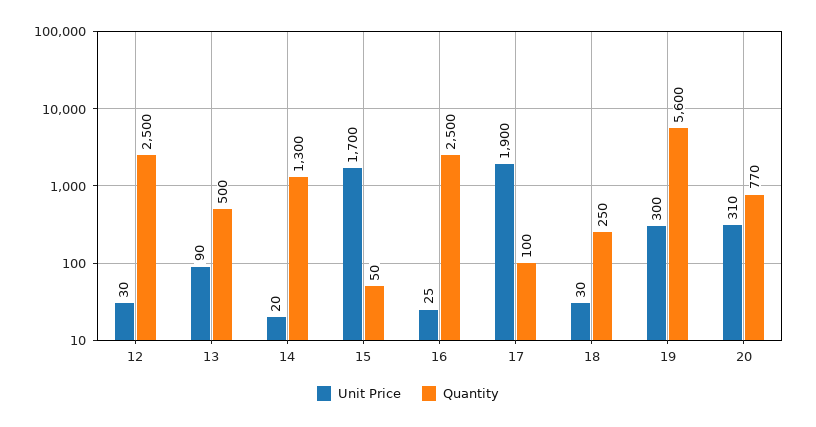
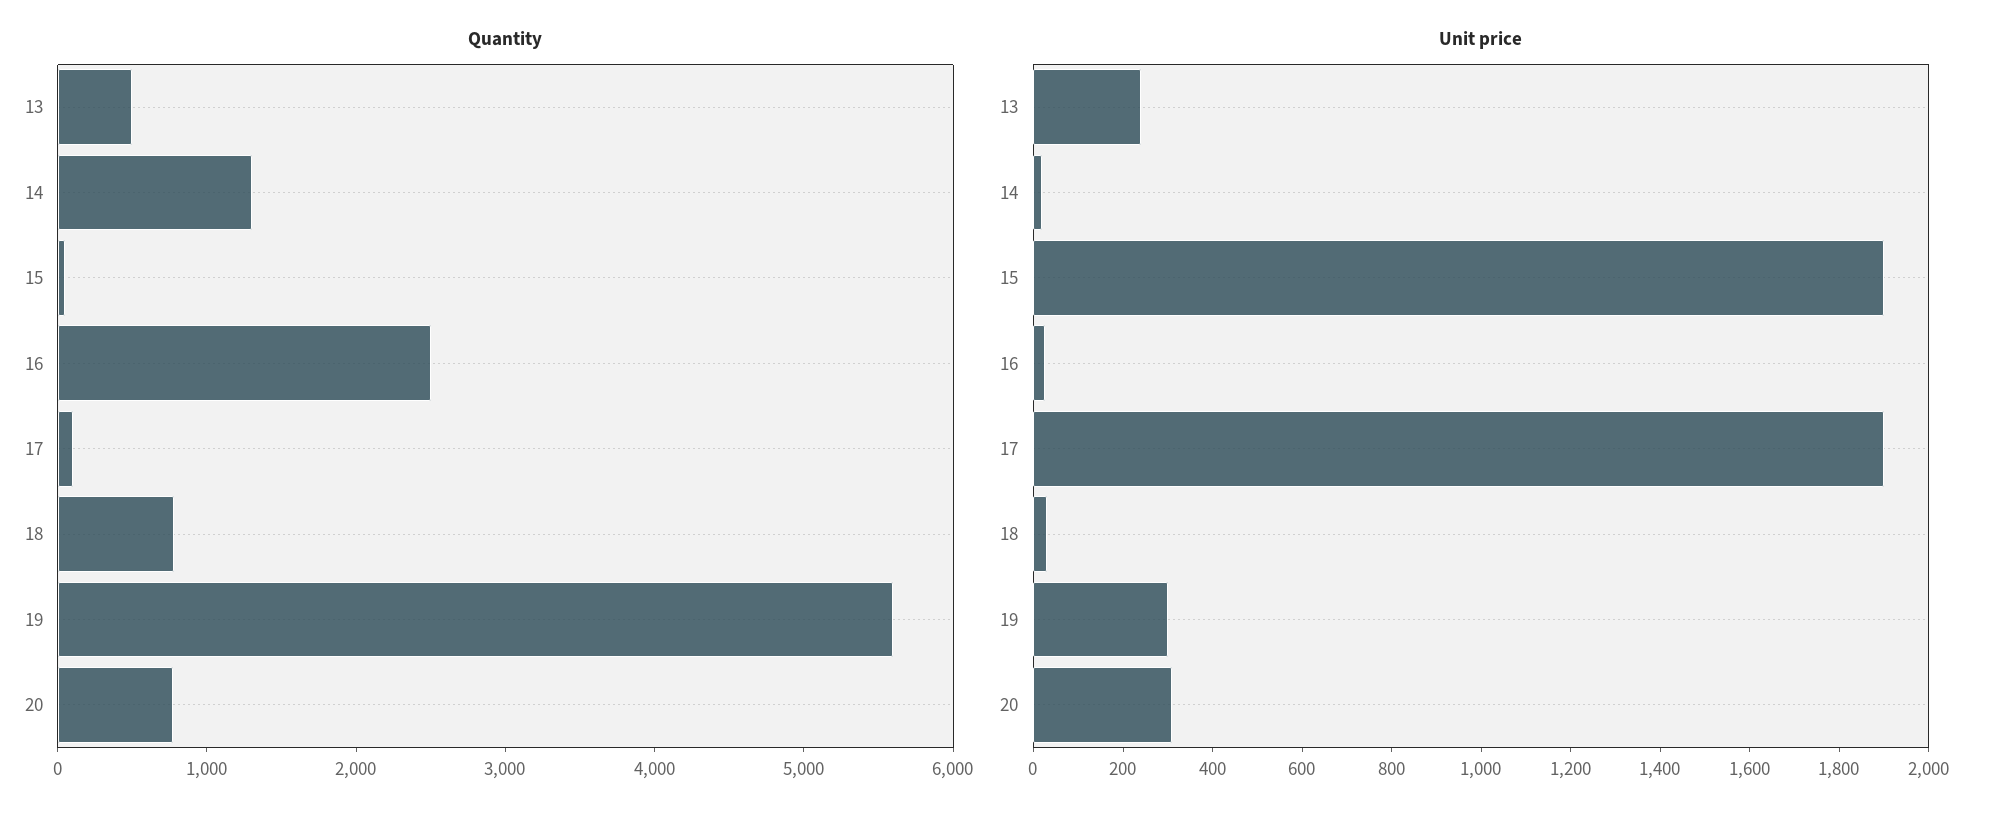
  {
    "Unit Price": {
-     "12": 30,
-     "13": 90,
+     "13": 250,
      "14": 20,
-     "15": 1700,
+     "15": 1900,
      "16": 25,
      "17": 1900,
      "18": 30,
      "19": 300,
      "20": 310
    },
    "Quantity": {
-     "12": 2500,
      "13": 500,
      "14": 1300,
      "15": 50,
      "16": 2500,
      "17": 100,
-     "18": 250,
+     "18": 800,
      "19": 5600,
      "20": 770
    }
  }

